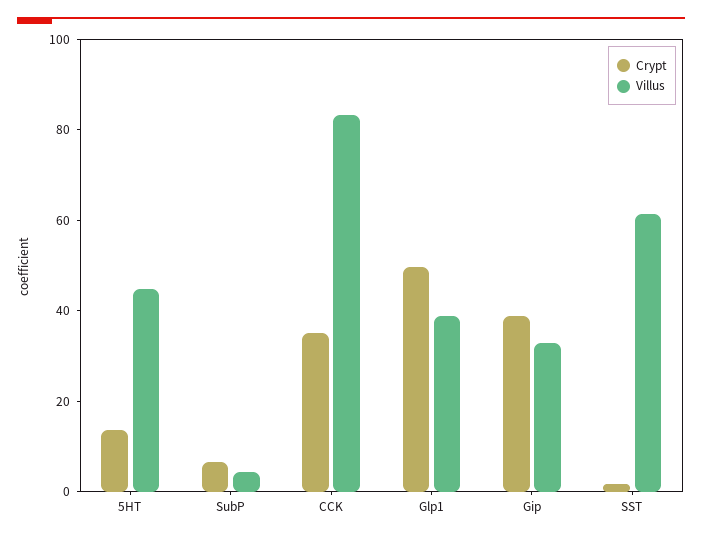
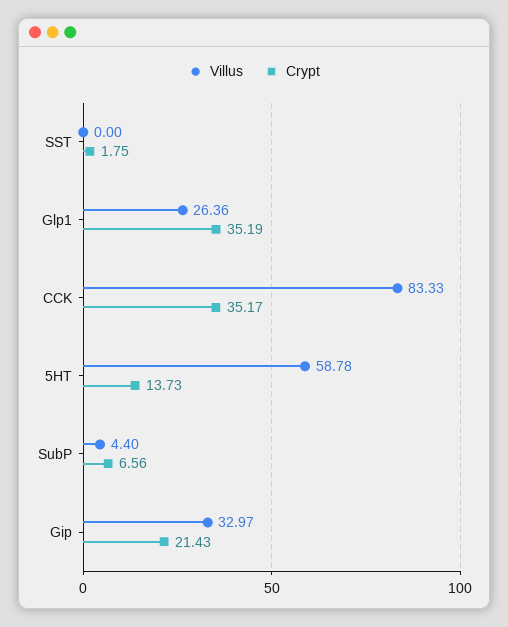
  {
    "Crypt": {
      "5HT": 13.73,
      "SubP": 6.56,
      "CCK": 35.17,
-     "Glp1": 50,
+     "Glp1": 35.19,
-     "Gip": 40,
+     "Gip": 21.43,
      "SST": 1.75
    },
    "Villus": {
-     "5HT": 45,
+     "5HT": 58.78,
      "SubP": 4.4,
      "CCK": 83.33,
-     "Glp1": 40,
+     "Glp1": 26.36,
      "Gip": 32.97,
-     "SST": 60
+     "SST": 0
    }
  }

